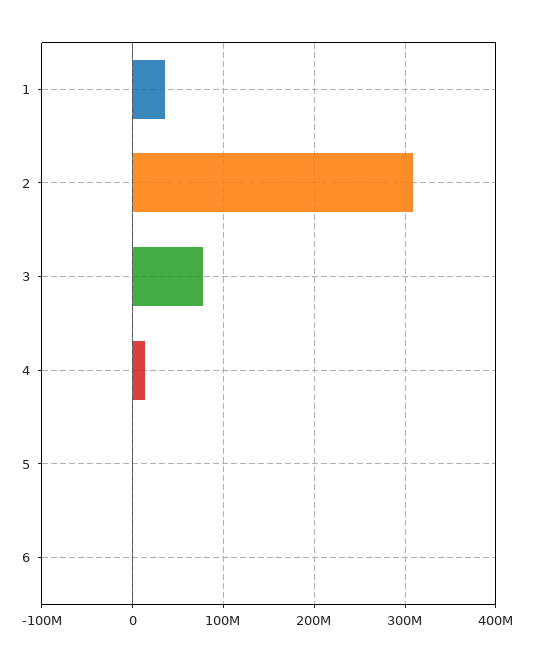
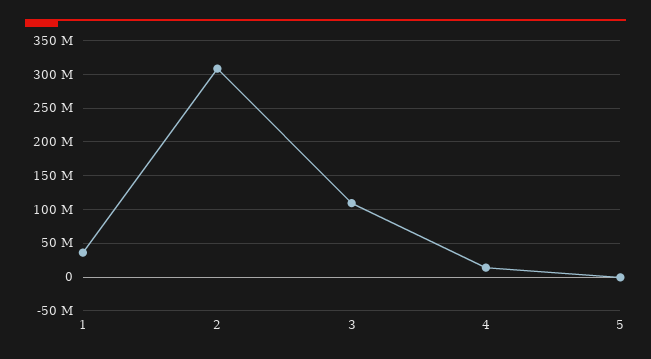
  {
    "1": 40000000,
    "2": 310000000,
-   "3": 80000000,
+   "3": 110000000,
    "4": 10000000,
-   "5": 0,
+   "5": 0
-   "6": 0
  }

